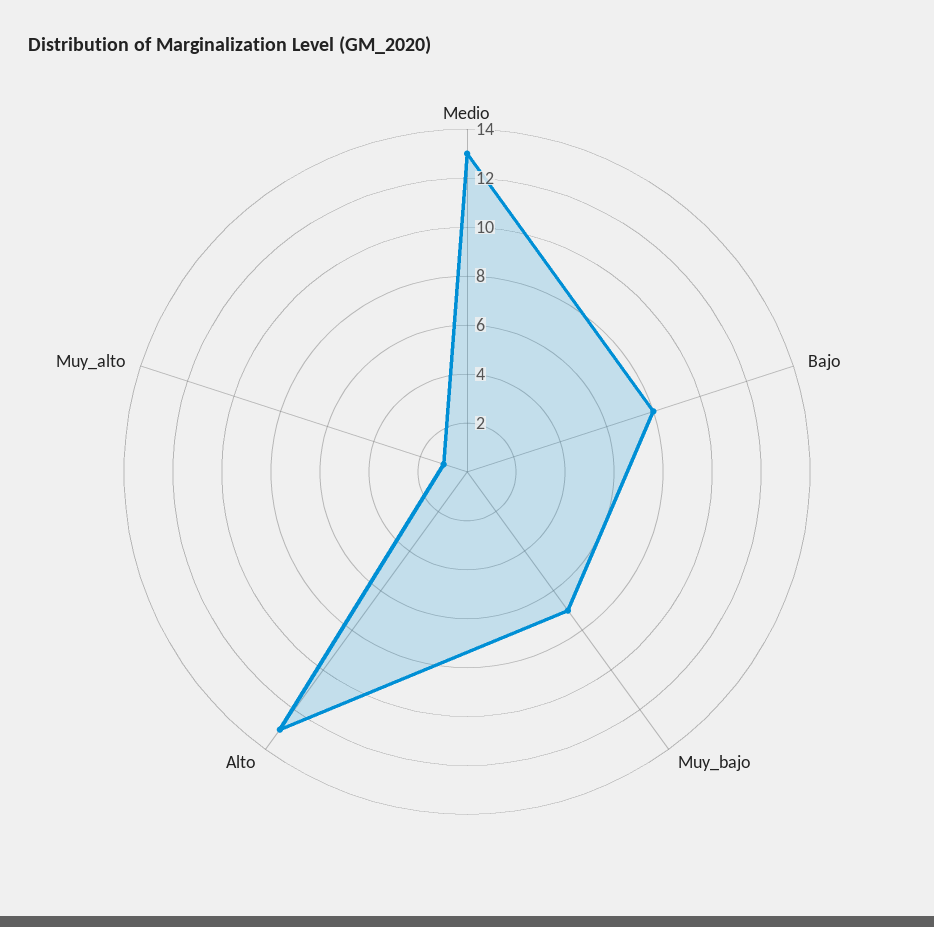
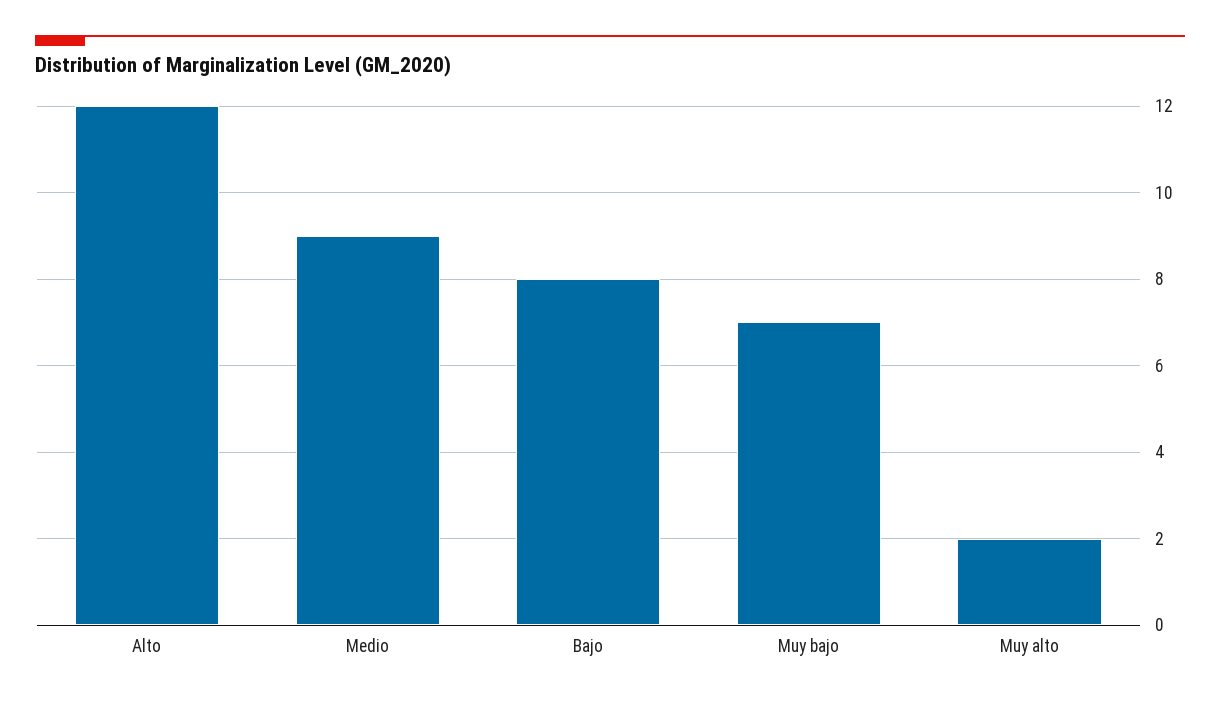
  {
-   "Medio": 13,
+   "Medio": 9,
    "Bajo": 8,
    "Muy_bajo": 7,
-   "Alto": 13,
+   "Alto": 12,
-   "Muy_alto": 1
+   "Muy_alto": 2
  }

